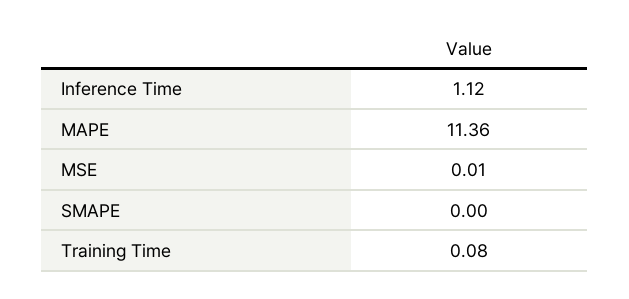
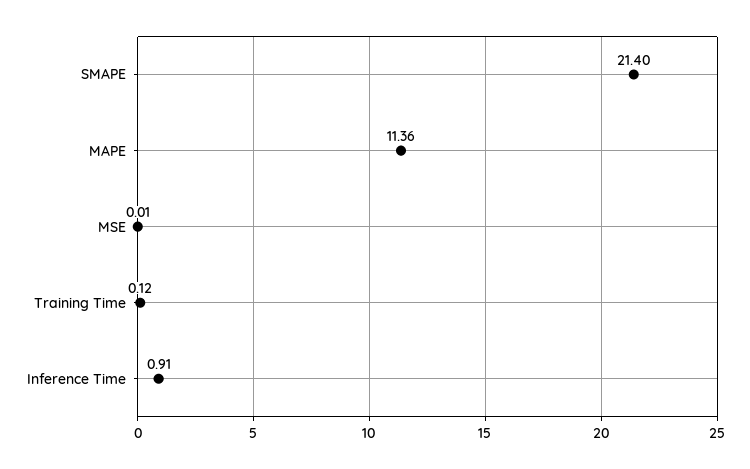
  {
-   "Inference Time": 1.12,
+   "Inference Time": 0.91,
    "MAPE": 11.36,
    "MSE": 0.01,
-   "SMAPE": 0,
+   "SMAPE": 21.4,
-   "Training Time": 0.08
+   "Training Time": 0.12
  }

